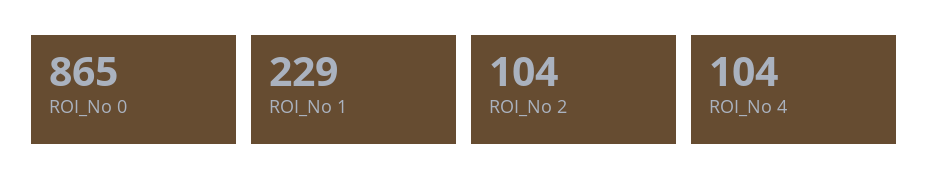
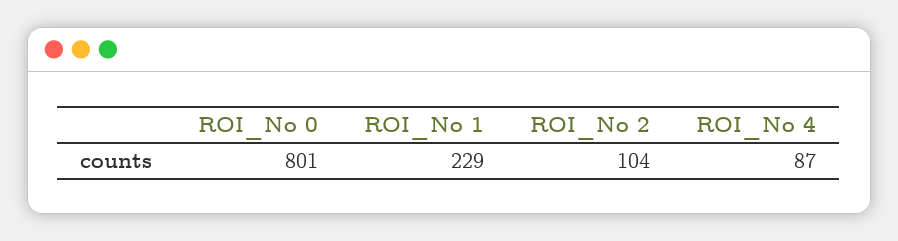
  {
-   "ROI_No 0": 865,
+   "ROI_No 0": 801,
    "ROI_No 1": 229,
    "ROI_No 2": 104,
-   "ROI_No 4": 104
+   "ROI_No 4": 87
  }

